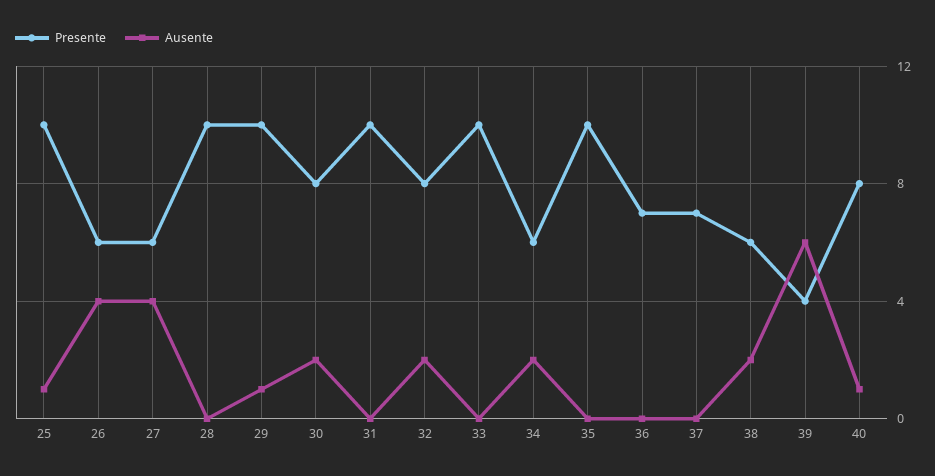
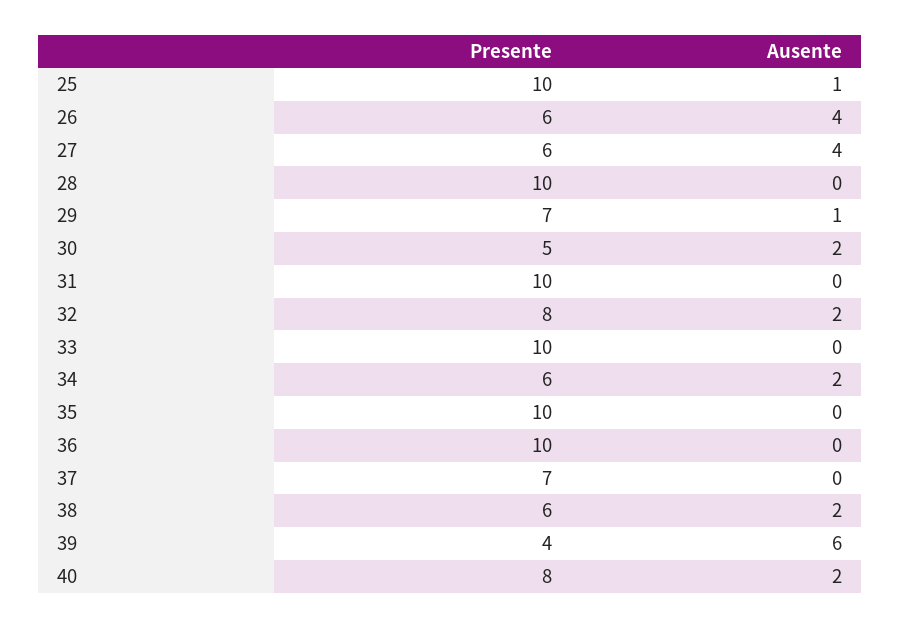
  {
    "Presente": {
      "25": 10,
      "26": 6,
      "27": 6,
      "28": 10,
-     "29": 10,
+     "29": 7,
-     "30": 8,
+     "30": 5,
      "31": 10,
      "32": 8,
      "33": 10,
      "34": 6,
      "35": 10,
-     "36": 7,
+     "36": 10,
      "37": 7,
      "38": 6,
      "39": 4,
      "40": 8
    },
    "Ausente": {
      "25": 1,
      "26": 4,
      "27": 4,
      "28": 0,
      "29": 1,
      "30": 2,
      "31": 0,
      "32": 2,
      "33": 0,
      "34": 2,
      "35": 0,
      "36": 0,
      "37": 0,
      "38": 2,
      "39": 6,
-     "40": 1
+     "40": 2
    }
  }

